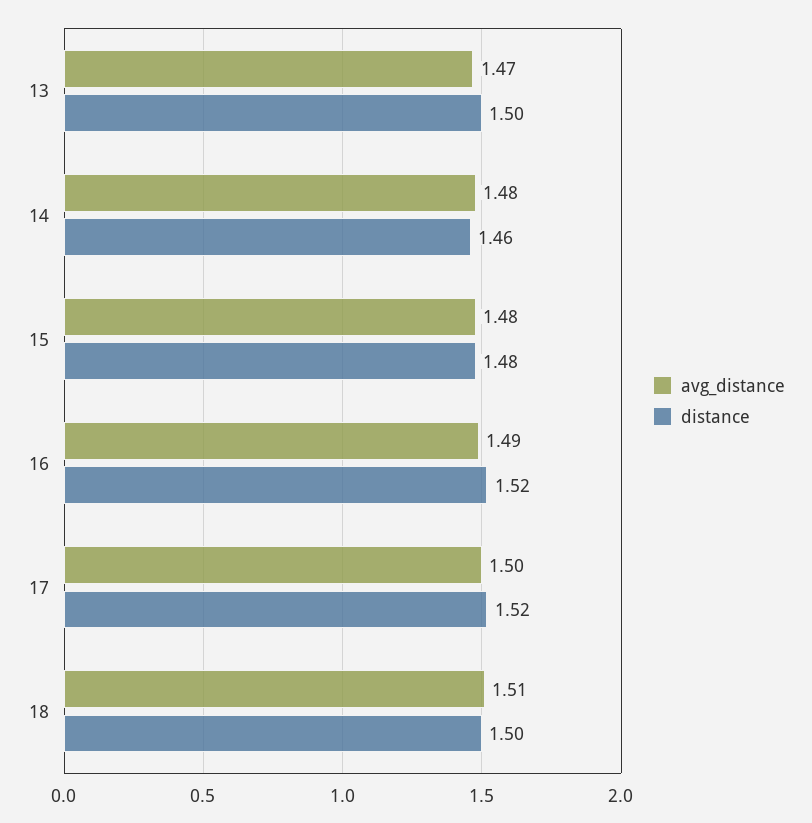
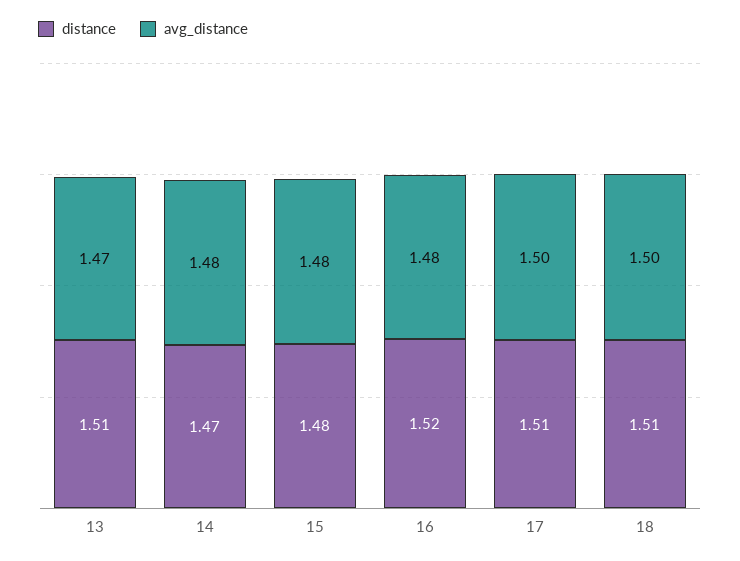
  {
    "avg_distance": {
      "13": 1.47,
      "14": 1.48,
      "15": 1.48,
-     "16": 1.49,
+     "16": 1.48,
      "17": 1.5,
-     "18": 1.51
+     "18": 1.5
    },
    "distance": {
-     "13": 1.5,
+     "13": 1.51,
-     "14": 1.46,
+     "14": 1.47,
      "15": 1.48,
      "16": 1.52,
-     "17": 1.52,
+     "17": 1.51,
-     "18": 1.5
+     "18": 1.51
    }
  }

